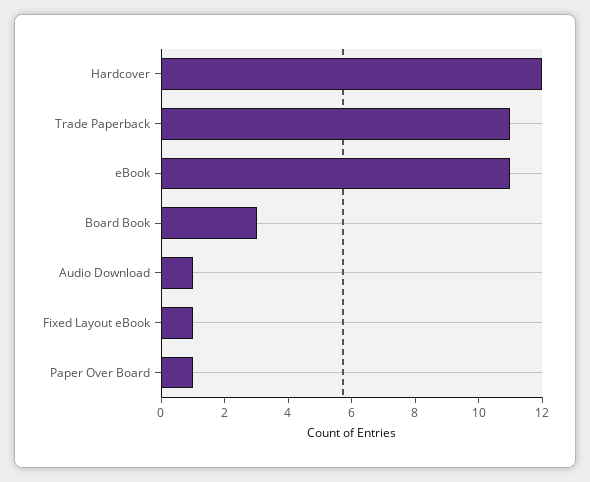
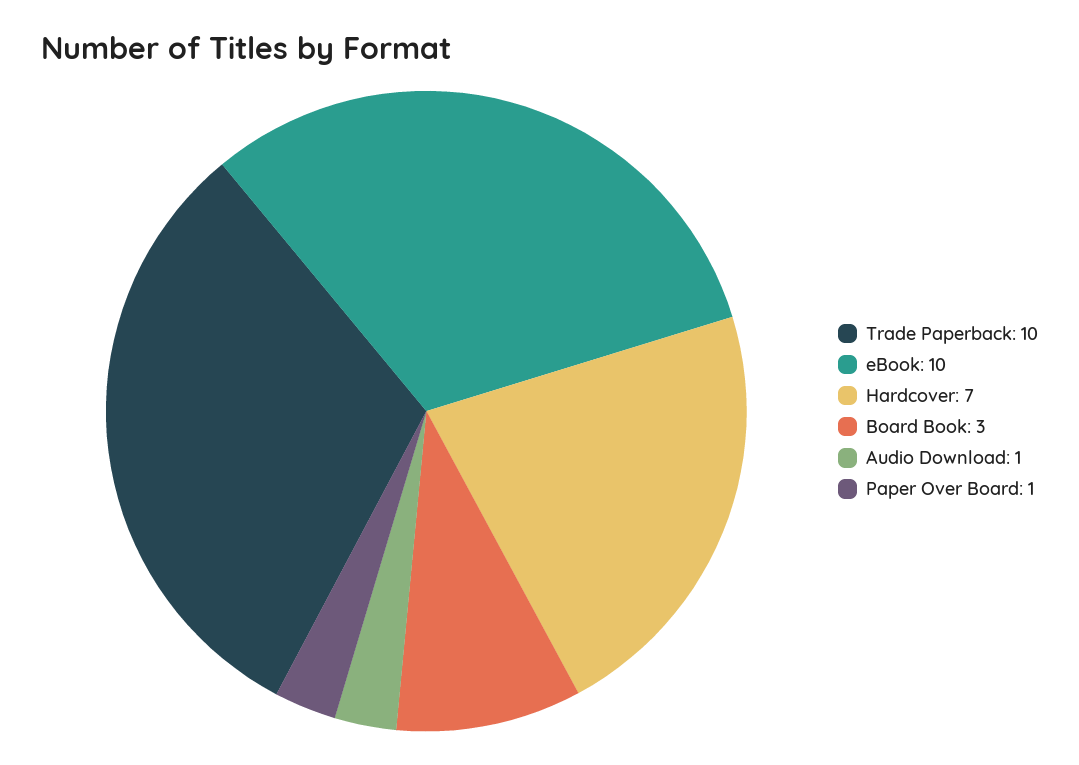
  {
-   "Hardcover": 12,
+   "Hardcover": 7,
-   "Trade Paperback": 11,
+   "Trade Paperback": 10,
-   "eBook": 11,
+   "eBook": 10,
    "Board Book": 3,
    "Audio Download": 1,
-   "Fixed Layout eBook": 1,
    "Paper Over Board": 1
  }

